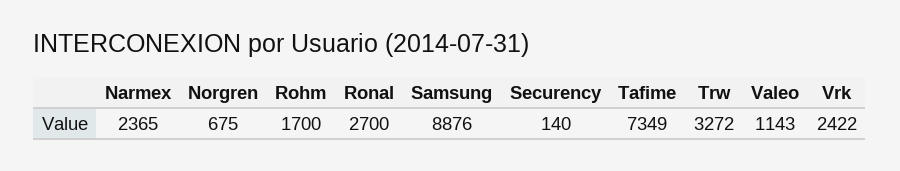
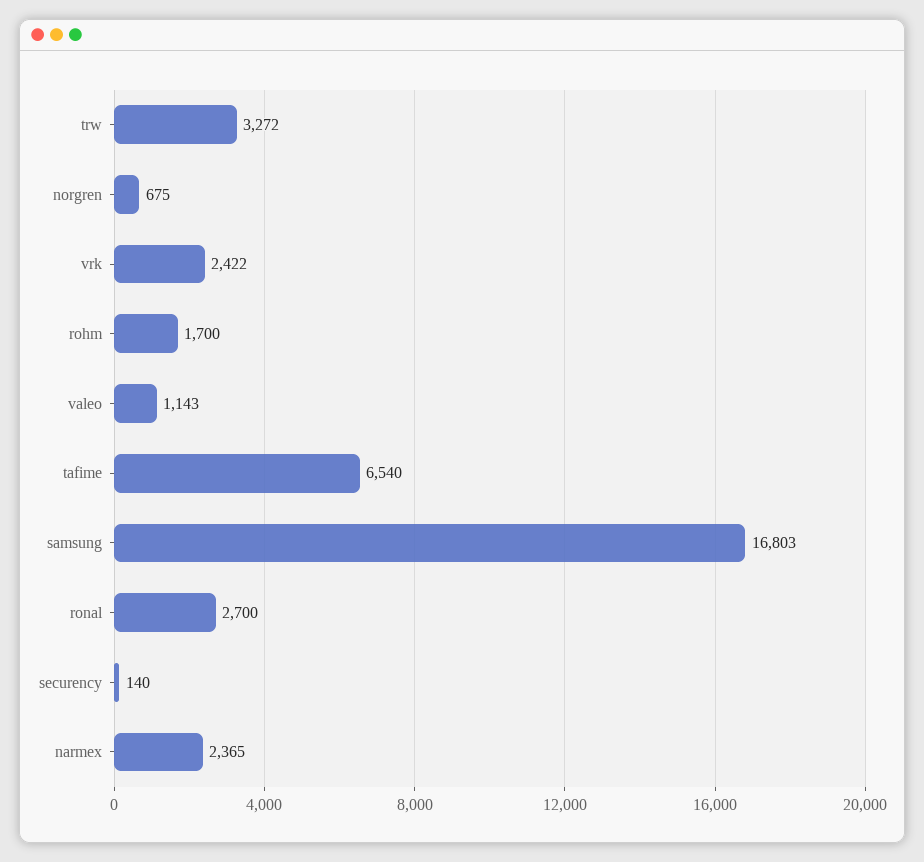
  {
    "Narmex": 2365,
    "Norgren": 675,
    "Rohm": 1700,
    "Ronal": 2700,
-   "Samsung": 8876,
+   "Samsung": 16803,
    "Securency": 140,
-   "Tafime": 7349,
+   "Tafime": 6540,
    "Trw": 3272,
    "Valeo": 1143,
    "Vrk": 2422
  }

